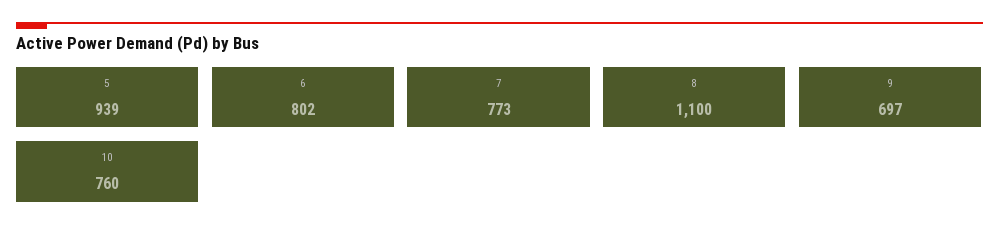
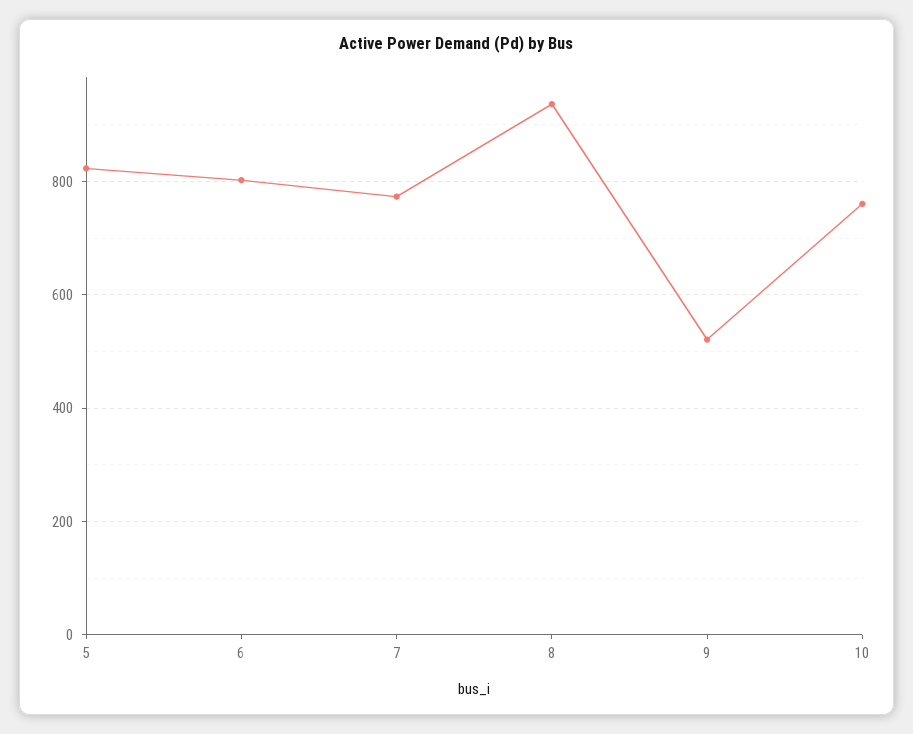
  {
-   "5": 939,
+   "5": 820,
    "6": 802,
    "7": 773,
-   "8": 1100,
+   "8": 940,
-   "9": 697,
+   "9": 520,
    "10": 760
  }

